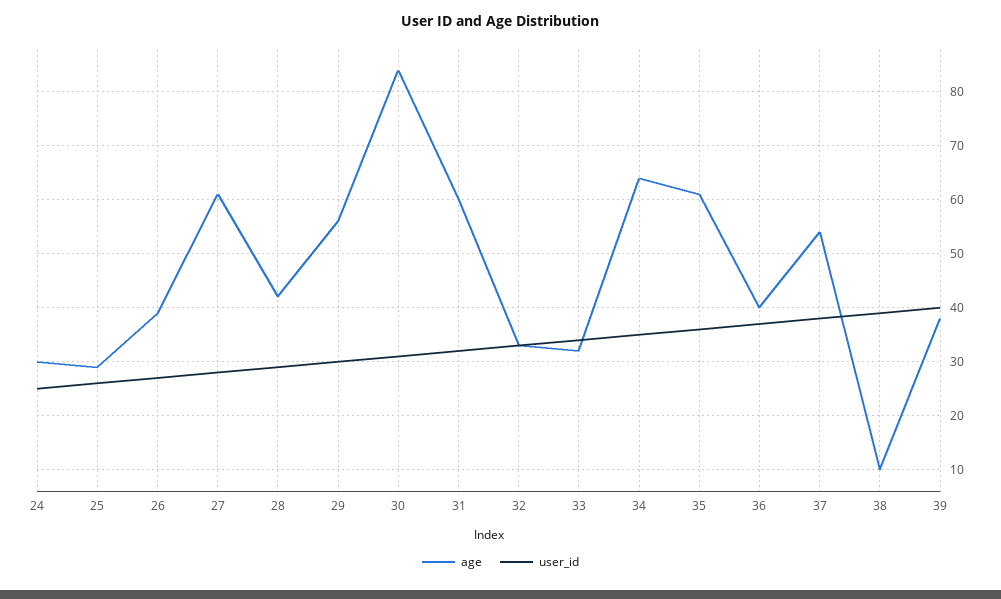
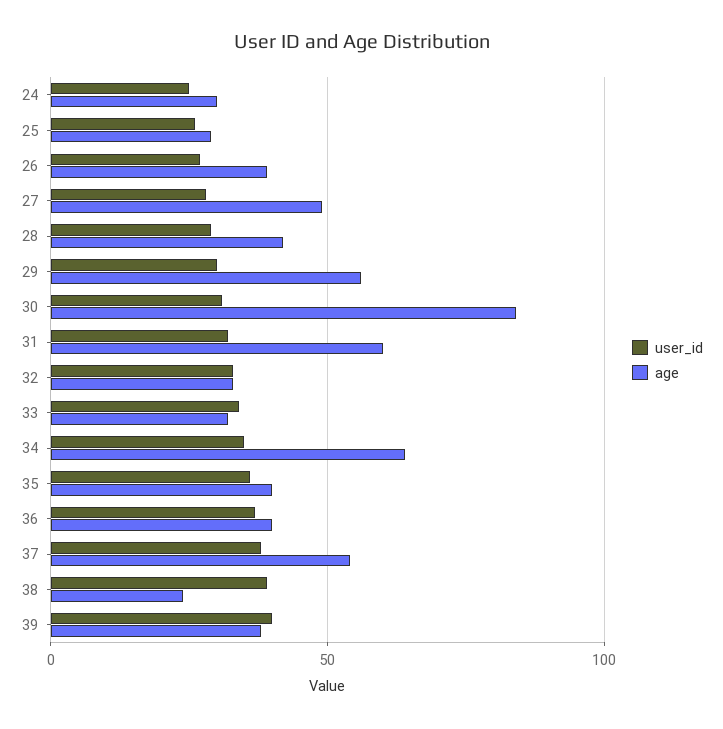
  {
    "age": {
      "24": 30,
      "25": 30,
      "26": 40,
-     "27": 60,
+     "27": 50,
      "28": 40,
      "29": 55,
      "30": 85,
      "31": 60,
      "32": 35,
      "33": 30,
      "34": 65,
-     "35": 60,
+     "35": 40,
      "36": 40,
      "37": 55,
-     "38": 10,
+     "38": 25,
      "39": 40
    },
    "user_id": {
      "24": 25,
      "25": 25,
      "26": 25,
      "27": 30,
      "28": 30,
      "29": 30,
      "30": 30,
      "31": 30,
      "32": 35,
      "33": 35,
      "34": 35,
      "35": 35,
      "36": 35,
      "37": 40,
      "38": 40,
      "39": 40
    }
  }

